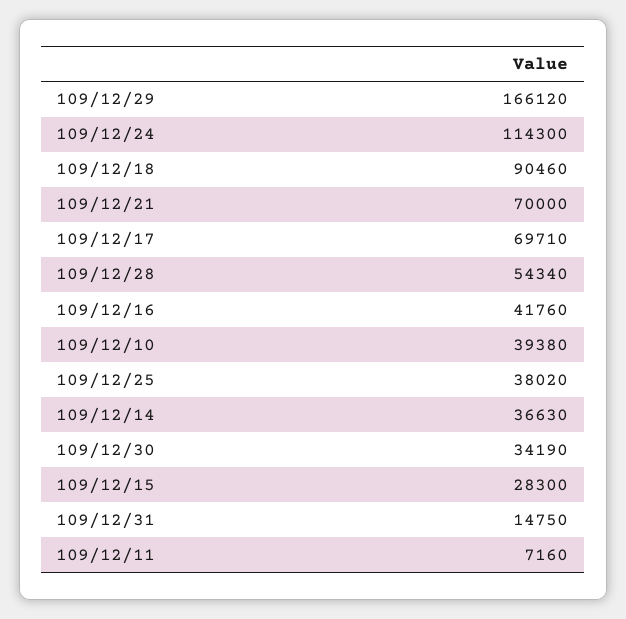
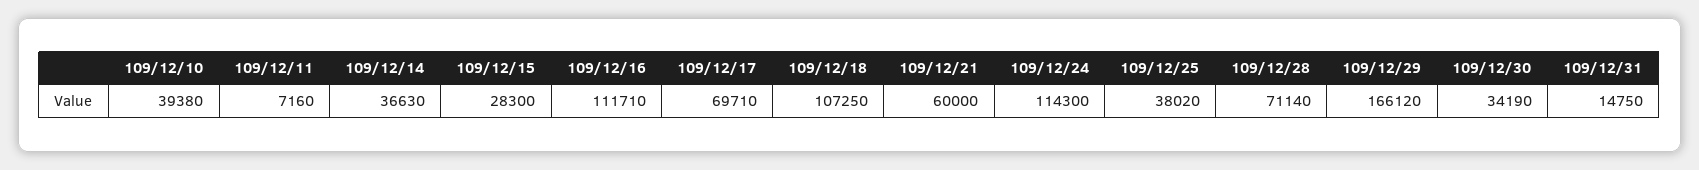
  {
    "109/12/29": 166120,
    "109/12/24": 114300,
-   "109/12/18": 90460,
+   "109/12/18": 107250,
-   "109/12/21": 70000,
+   "109/12/21": 60000,
    "109/12/17": 69710,
-   "109/12/28": 54340,
+   "109/12/28": 71140,
-   "109/12/16": 41760,
+   "109/12/16": 111710,
    "109/12/10": 39380,
    "109/12/25": 38020,
    "109/12/14": 36630,
    "109/12/30": 34190,
    "109/12/15": 28300,
    "109/12/31": 14750,
    "109/12/11": 7160
  }

